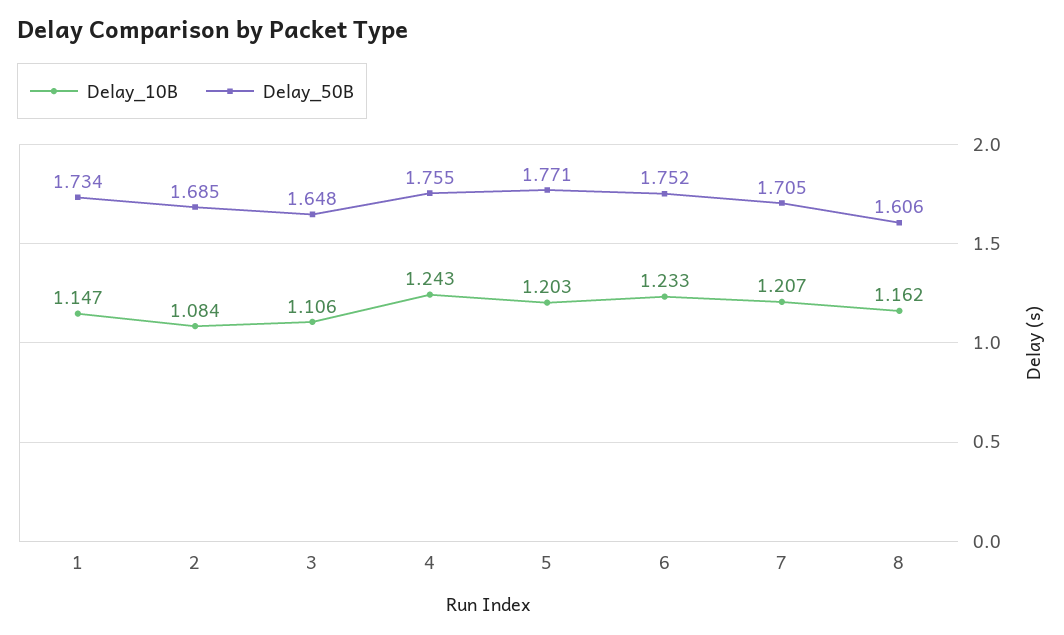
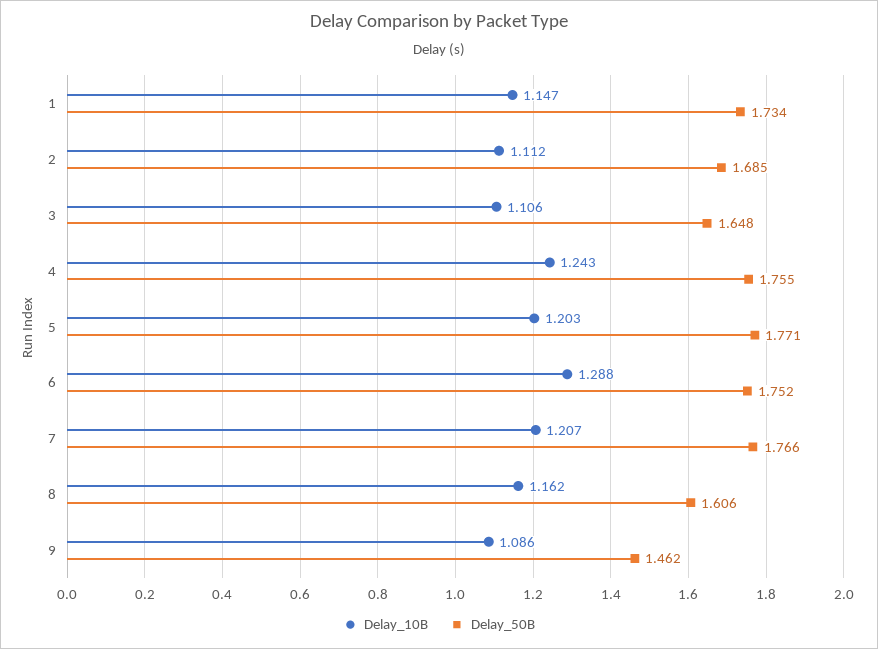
  {
    "Delay_10B": {
      "1": 1.147,
-     "2": 1.084,
+     "2": 1.112,
      "3": 1.106,
      "4": 1.243,
      "5": 1.203,
-     "6": 1.233,
+     "6": 1.288,
      "7": 1.207,
-     "8": 1.162
+     "8": 1.162,
+     "9": 1.086
    },
    "Delay_50B": {
      "1": 1.734,
      "2": 1.685,
      "3": 1.648,
      "4": 1.755,
      "5": 1.771,
      "6": 1.752,
-     "7": 1.705,
+     "7": 1.766,
-     "8": 1.606
+     "8": 1.606,
+     "9": 1.462
    }
  }

